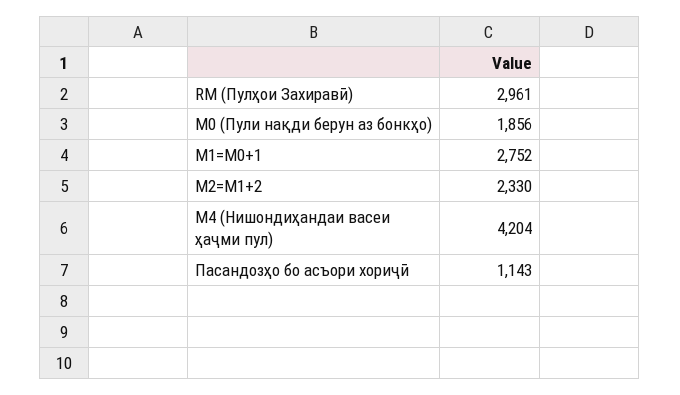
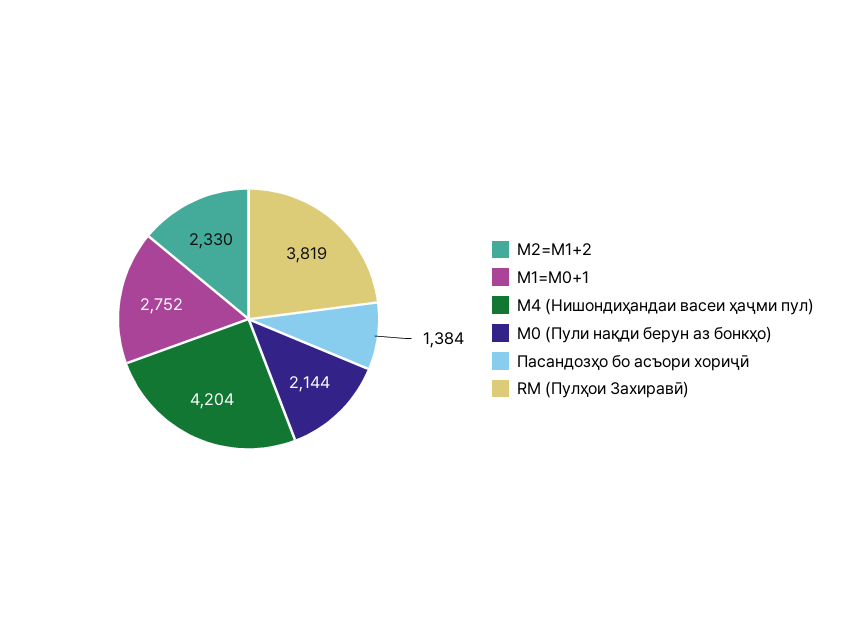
  {
-   "RM (Пулҳои Захиравӣ)": 2961,
+   "RM (Пулҳои Захиравӣ)": 3819,
-   "М0 (Пули нақди берун аз бонкҳо)": 1856,
+   "М0 (Пули нақди берун аз бонкҳо)": 2144,
    "М1=M0+1": 2752,
    "М2=M1+2": 2330,
    "М4 (Нишондиҳандаи васеи ҳаҷми пул)": 4204,
-   "Пасандозҳо бо асъори хориҷӣ": 1143
+   "Пасандозҳо бо асъори хориҷӣ": 1384
  }

